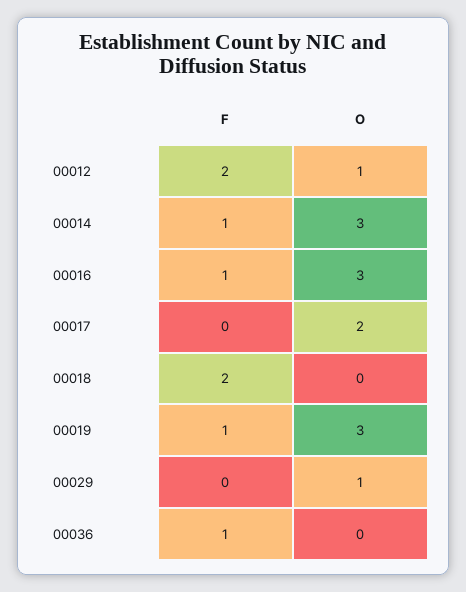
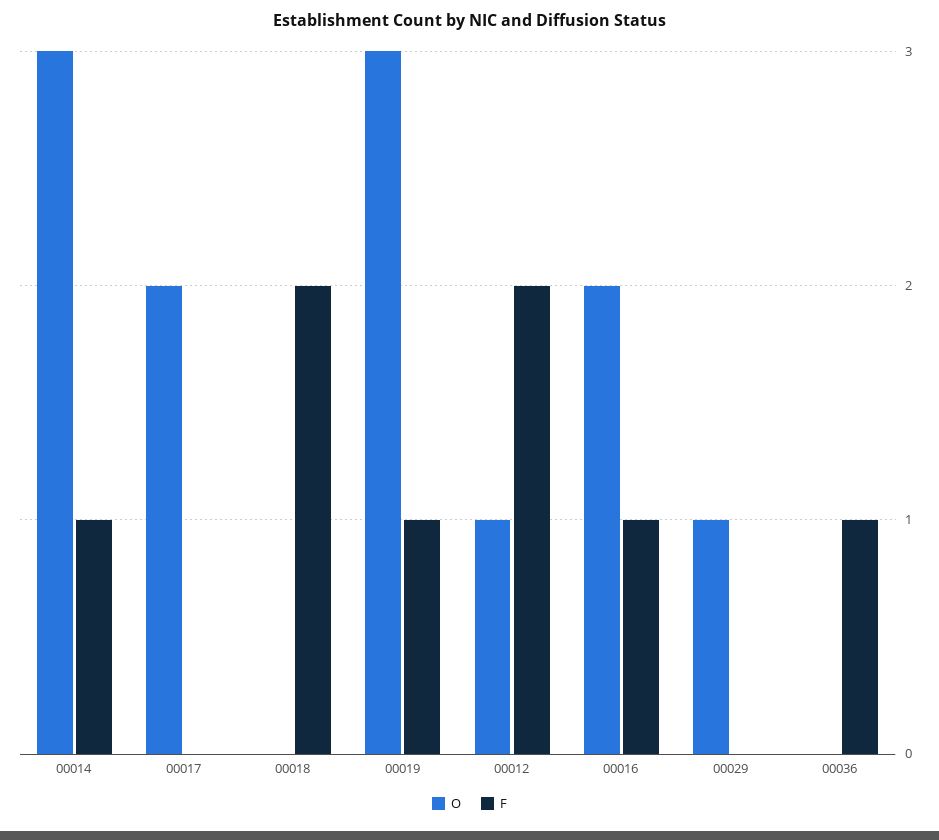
  {
    "F": {
      "00012": 2,
      "00014": 1,
      "00016": 1,
      "00017": 0,
      "00018": 2,
      "00019": 1,
      "00029": 0,
      "00036": 1
    },
    "O": {
      "00012": 1,
      "00014": 3,
-     "00016": 3,
+     "00016": 2,
      "00017": 2,
      "00018": 0,
      "00019": 3,
      "00029": 1,
      "00036": 0
    }
  }

